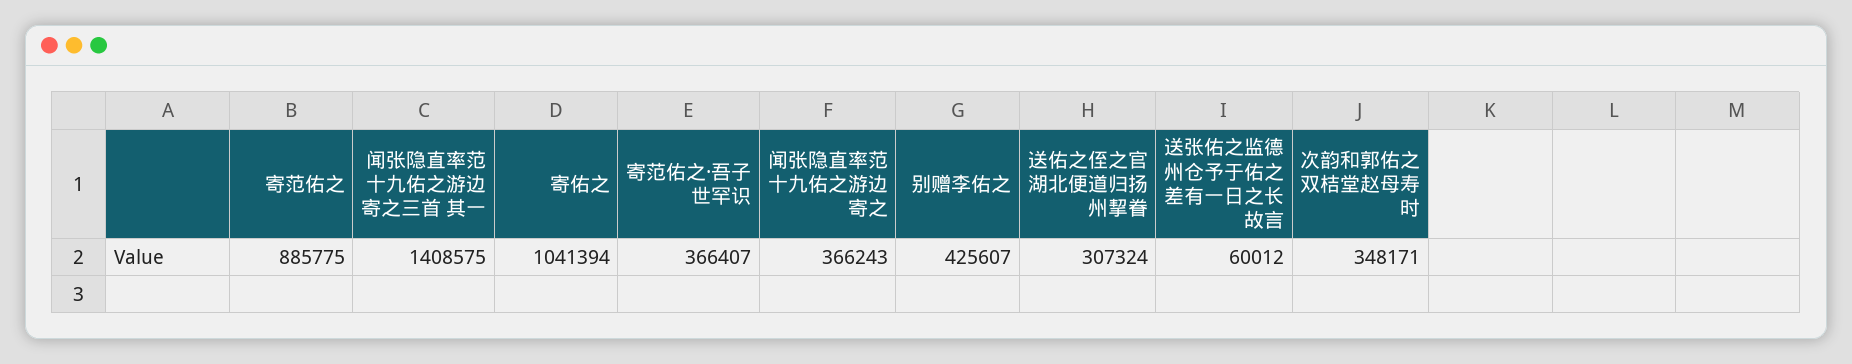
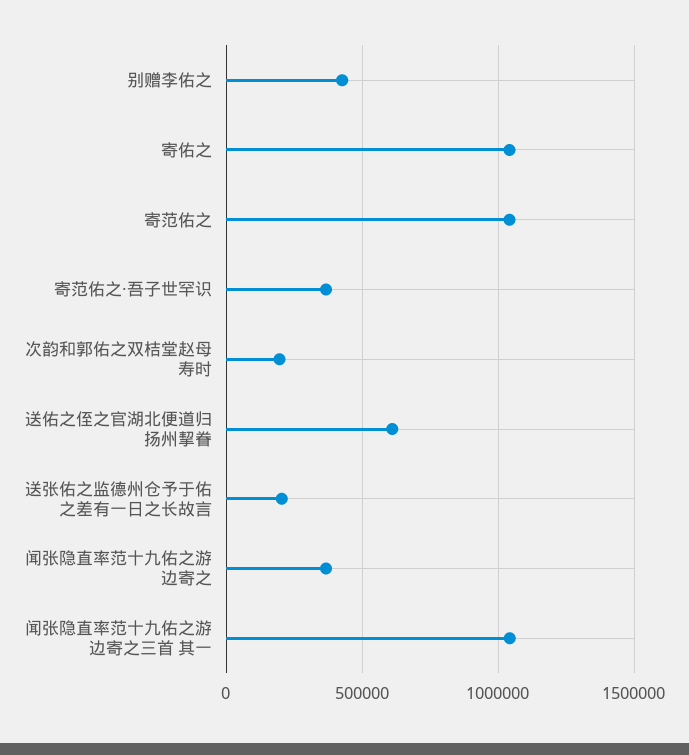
  {
-   "寄范佑之": 885775,
+   "寄范佑之": 1050000,
-   "闻张隐直率范十九佑之游边寄之三首 其一": 1408575,
+   "闻张隐直率范十九佑之游边寄之三首 其一": 1050000,
    "寄佑之": 1041394,
    "寄范佑之·吾子世罕识": 366407,
    "闻张隐直率范十九佑之游边寄之": 366243,
    "别赠李佑之": 425607,
-   "送佑之侄之官湖北便道归扬州挈眷": 307324,
+   "送佑之侄之官湖北便道归扬州挈眷": 600000,
-   "送张佑之监德州仓予于佑之差有一日之长故言": 60012,
+   "送张佑之监德州仓予于佑之差有一日之长故言": 200000,
-   "次韵和郭佑之双桔堂赵母寿时": 348171
+   "次韵和郭佑之双桔堂赵母寿时": 200000
  }

